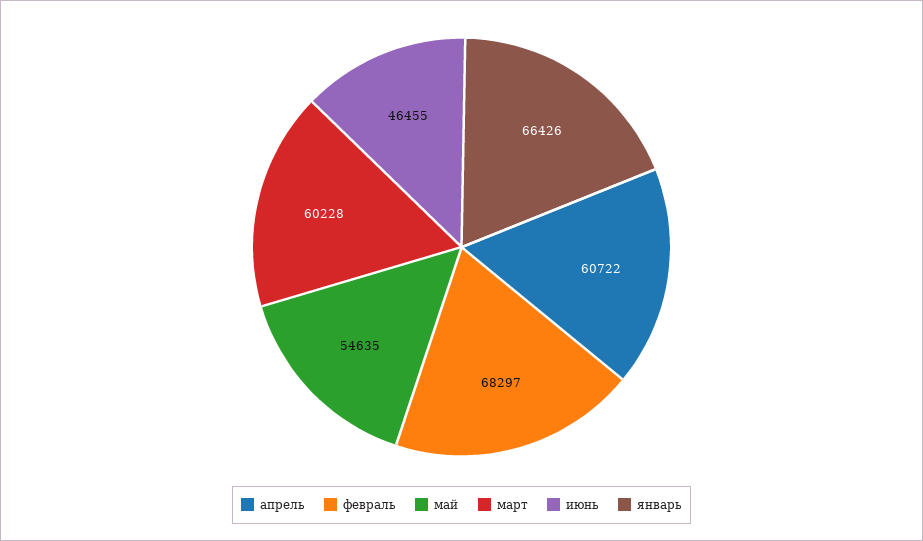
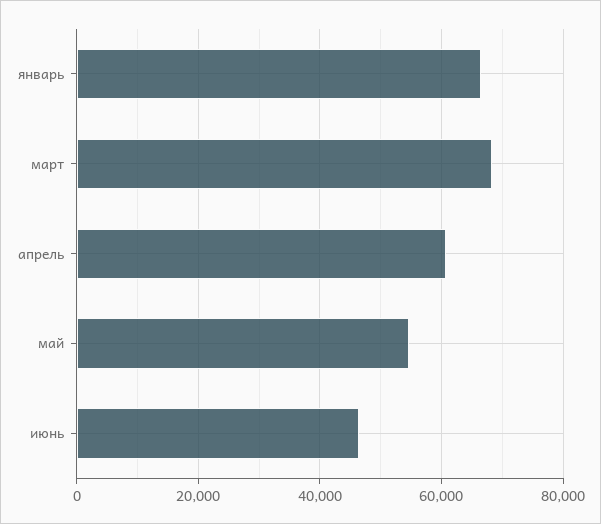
  {
    "апрель": 60722,
-   "февраль": 68297,
    "май": 54635,
-   "март": 60228,
+   "март": 68000,
    "июнь": 46455,
    "январь": 66426
  }

